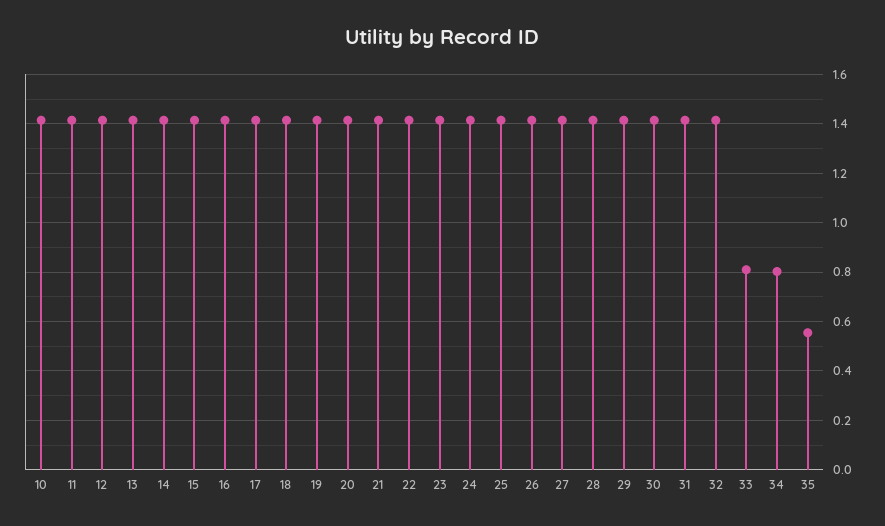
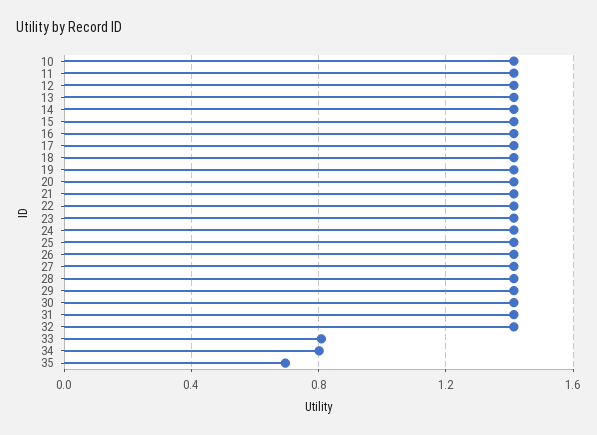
  {
    "10": 1.425,
    "11": 1.425,
    "12": 1.425,
    "13": 1.425,
    "14": 1.425,
    "15": 1.425,
    "16": 1.425,
    "17": 1.425,
    "18": 1.425,
    "19": 1.425,
    "20": 1.425,
    "21": 1.425,
    "22": 1.425,
    "23": 1.425,
    "24": 1.425,
    "25": 1.425,
    "26": 1.425,
    "27": 1.425,
    "28": 1.425,
    "29": 1.425,
    "30": 1.425,
    "31": 1.425,
    "32": 1.425,
    "33": 0.8,
    "34": 0.8,
-   "35": 0.55
+   "35": 0.7
  }

